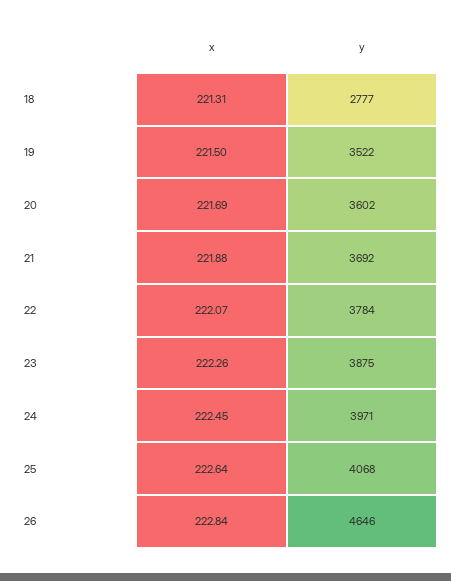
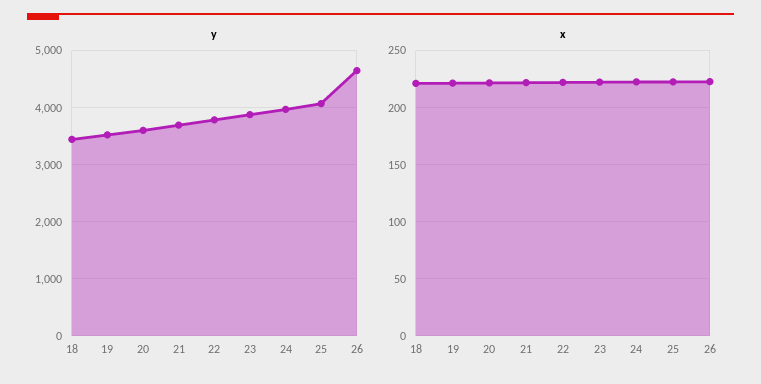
  {
    "x": {
      "18": 221.31,
      "19": 221.5,
      "20": 221.69,
      "21": 221.88,
      "22": 222.07,
      "23": 222.26,
      "24": 222.45,
      "25": 222.64,
      "26": 222.84
    },
    "y": {
-     "18": 2777,
+     "18": 3400,
      "19": 3522,
      "20": 3602,
      "21": 3692,
      "22": 3784,
      "23": 3875,
      "24": 3971,
      "25": 4068,
      "26": 4646
    }
  }

